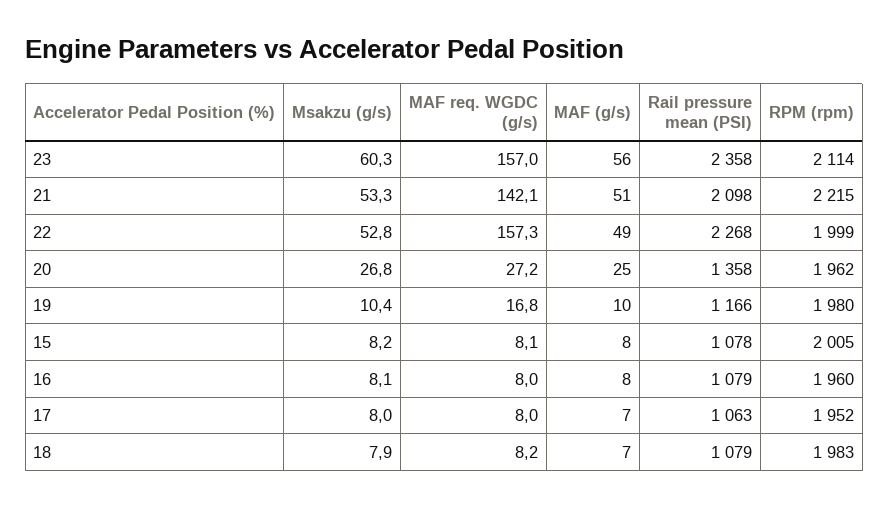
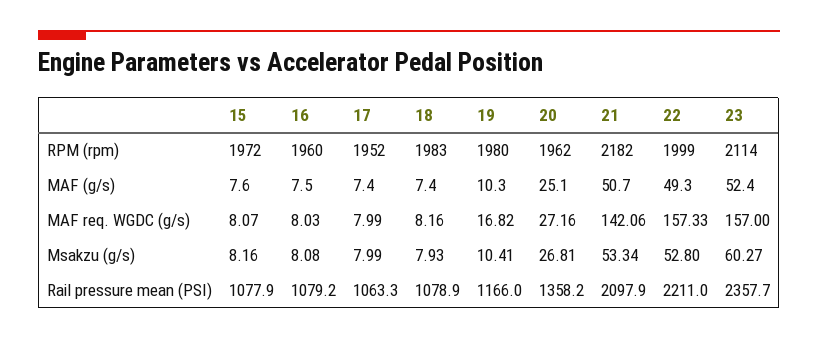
  {
    "Msakzu (g/s)": {
      "23": 60.27,
      "21": 53.34,
      "22": 52.8,
      "20": 26.81,
      "19": 10.41,
      "15": 8.16,
      "16": 8.08,
      "17": 7.99,
      "18": 7.93
    },
    "MAF req. WGDC (g/s)": {
      "23": 157,
      "21": 142.06,
      "22": 157.33,
      "20": 27.16,
      "19": 16.82,
      "15": 8.07,
      "16": 8.03,
      "17": 7.99,
      "18": 8.16
    },
    "MAF (g/s)": {
-     "23": 56,
+     "23": 52.4,
      "21": 50.7,
      "22": 49.3,
      "20": 25.1,
      "19": 10.3,
      "15": 7.6,
      "16": 7.5,
      "17": 7.4,
      "18": 7.4
    },
    "Rail pressure mean (PSI)": {
      "23": 2357.7,
      "21": 2097.9,
-     "22": 2268,
+     "22": 2211,
      "20": 1358.2,
      "19": 1166,
      "15": 1077.9,
      "16": 1079.2,
      "17": 1063.3,
      "18": 1078.9
    },
    "RPM (rpm)": {
      "23": 2114,
-     "21": 2215,
+     "21": 2182,
      "22": 1999,
      "20": 1962,
      "19": 1980,
-     "15": 2005,
+     "15": 1972,
      "16": 1960,
      "17": 1952,
      "18": 1983
    }
  }

